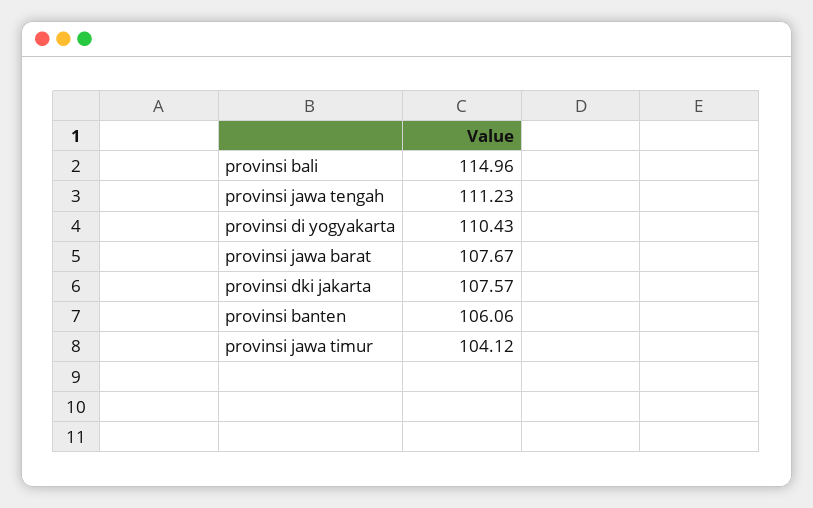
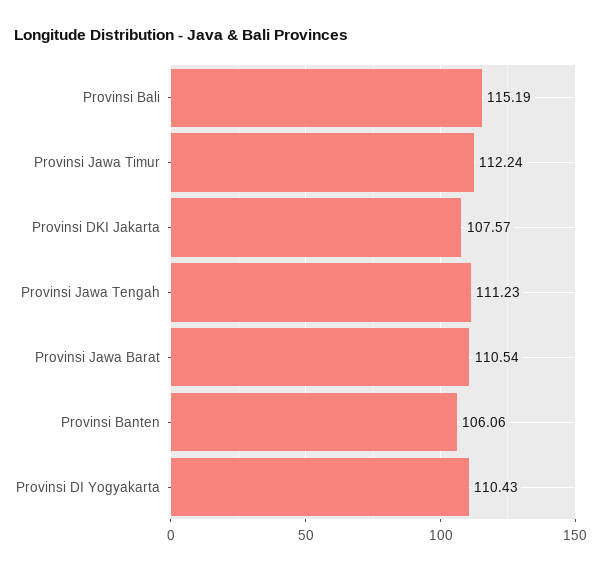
  {
-   "provinsi bali": 114.96,
+   "provinsi bali": 115.19,
    "provinsi jawa tengah": 111.23,
    "provinsi di yogyakarta": 110.43,
-   "provinsi jawa barat": 107.67,
+   "provinsi jawa barat": 110.54,
    "provinsi dki jakarta": 107.57,
    "provinsi banten": 106.06,
-   "provinsi jawa timur": 104.12
+   "provinsi jawa timur": 112.24
  }

